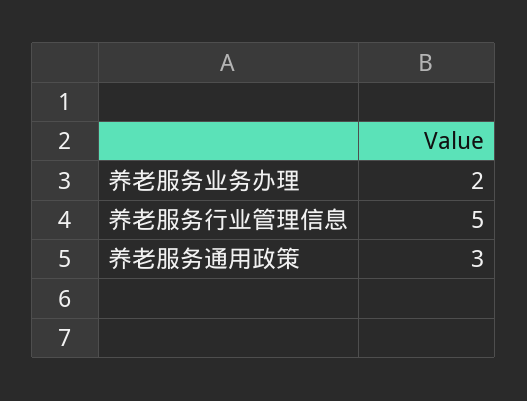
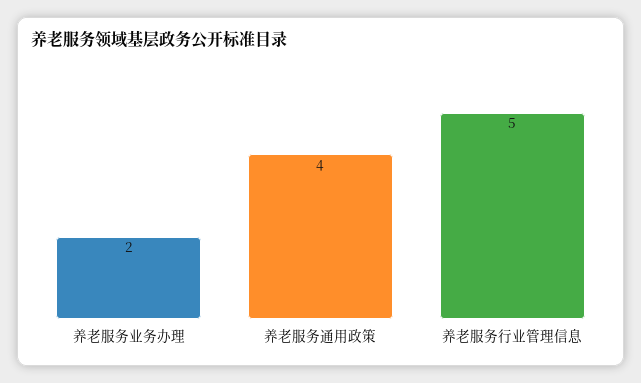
  {
    "养老服务业务办理": 2,
    "养老服务行业管理信息": 5,
-   "养老服务通用政策": 3
+   "养老服务通用政策": 4
  }

